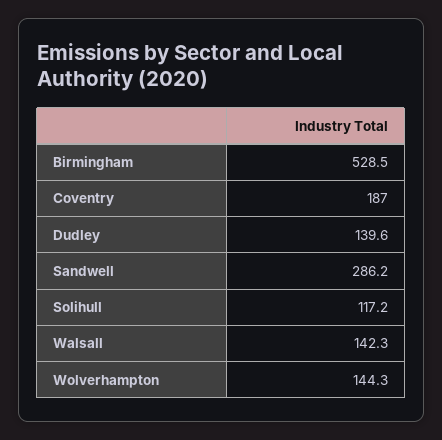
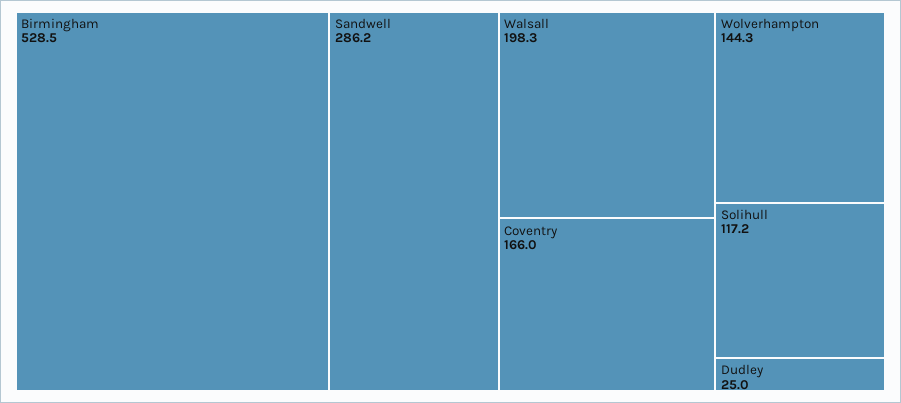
  {
    "Birmingham": 528.5,
-   "Coventry": 187,
+   "Coventry": 166,
-   "Dudley": 139.6,
+   "Dudley": 25,
    "Sandwell": 286.2,
    "Solihull": 117.2,
-   "Walsall": 142.3,
+   "Walsall": 198.3,
    "Wolverhampton": 144.3
  }

